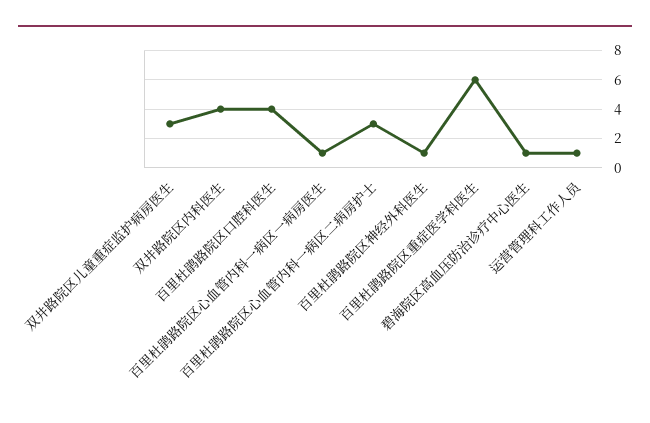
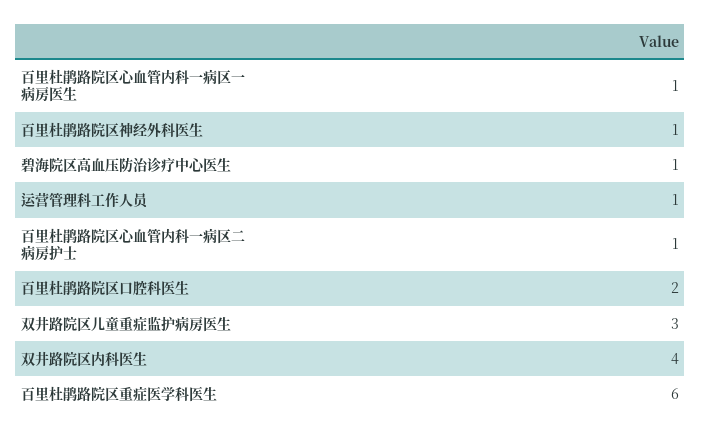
  {
    "双井路院区儿童重症监护病房医生": 3,
    "双井路院区内科医生": 4,
-   "百里杜鹃路院区口腔科医生": 4,
+   "百里杜鹃路院区口腔科医生": 2,
    "百里杜鹃路院区心血管内科一病区一病房医生": 1,
-   "百里杜鹃路院区心血管内科一病区二病房护士": 3,
+   "百里杜鹃路院区心血管内科一病区二病房护士": 1,
    "百里杜鹃路院区神经外科医生": 1,
    "百里杜鹃路院区重症医学科医生": 6,
    "碧海院区高血压防治诊疗中心医生": 1,
    "运营管理科工作人员": 1
  }

